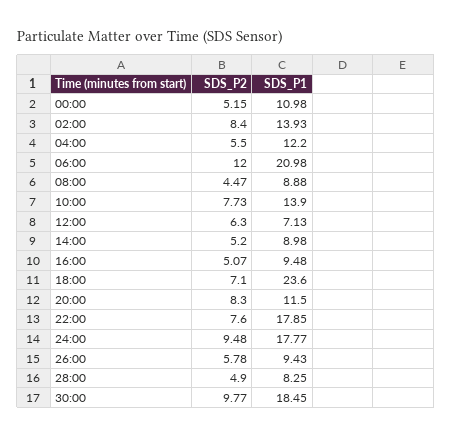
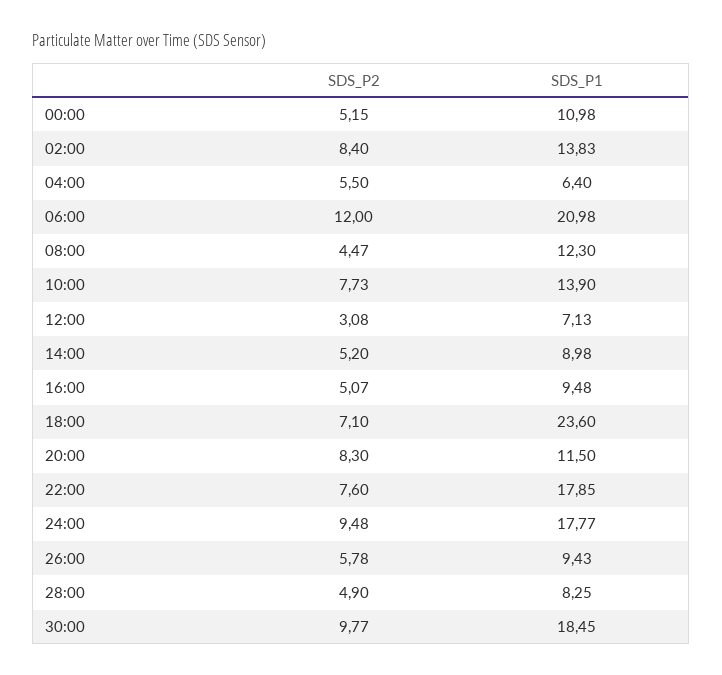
  {
    "SDS_P2": {
      "00:00": 5.15,
      "02:00": 8.4,
      "04:00": 5.5,
      "06:00": 12,
      "08:00": 4.47,
      "10:00": 7.73,
-     "12:00": 6.3,
+     "12:00": 3.08,
      "14:00": 5.2,
      "16:00": 5.07,
      "18:00": 7.1,
      "20:00": 8.3,
      "22:00": 7.6,
      "24:00": 9.48,
      "26:00": 5.78,
      "28:00": 4.9,
      "30:00": 9.77
    },
    "SDS_P1": {
      "00:00": 10.98,
-     "02:00": 13.93,
+     "02:00": 13.83,
-     "04:00": 12.2,
+     "04:00": 6.4,
      "06:00": 20.98,
-     "08:00": 8.88,
+     "08:00": 12.3,
      "10:00": 13.9,
      "12:00": 7.13,
      "14:00": 8.98,
      "16:00": 9.48,
      "18:00": 23.6,
      "20:00": 11.5,
      "22:00": 17.85,
      "24:00": 17.77,
      "26:00": 9.43,
      "28:00": 8.25,
      "30:00": 18.45
    }
  }

